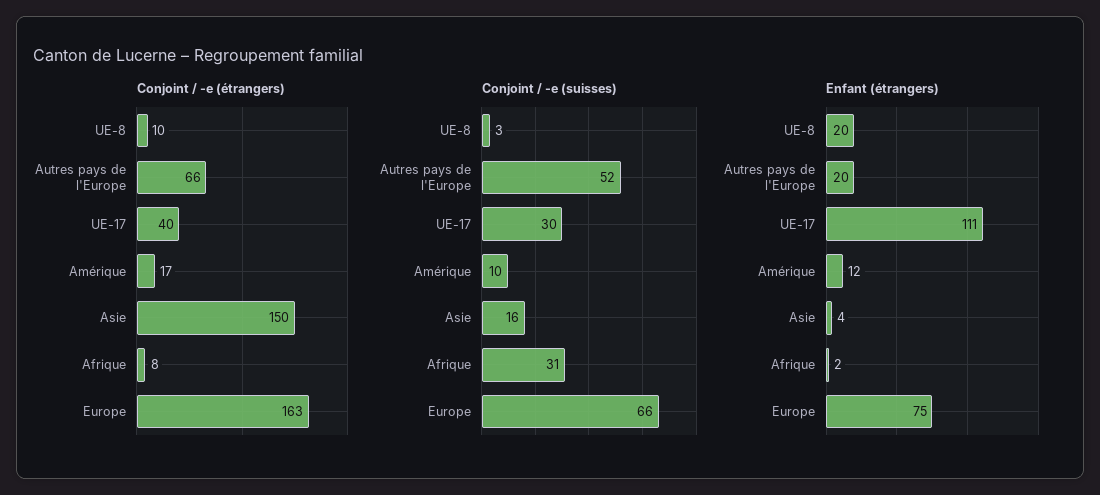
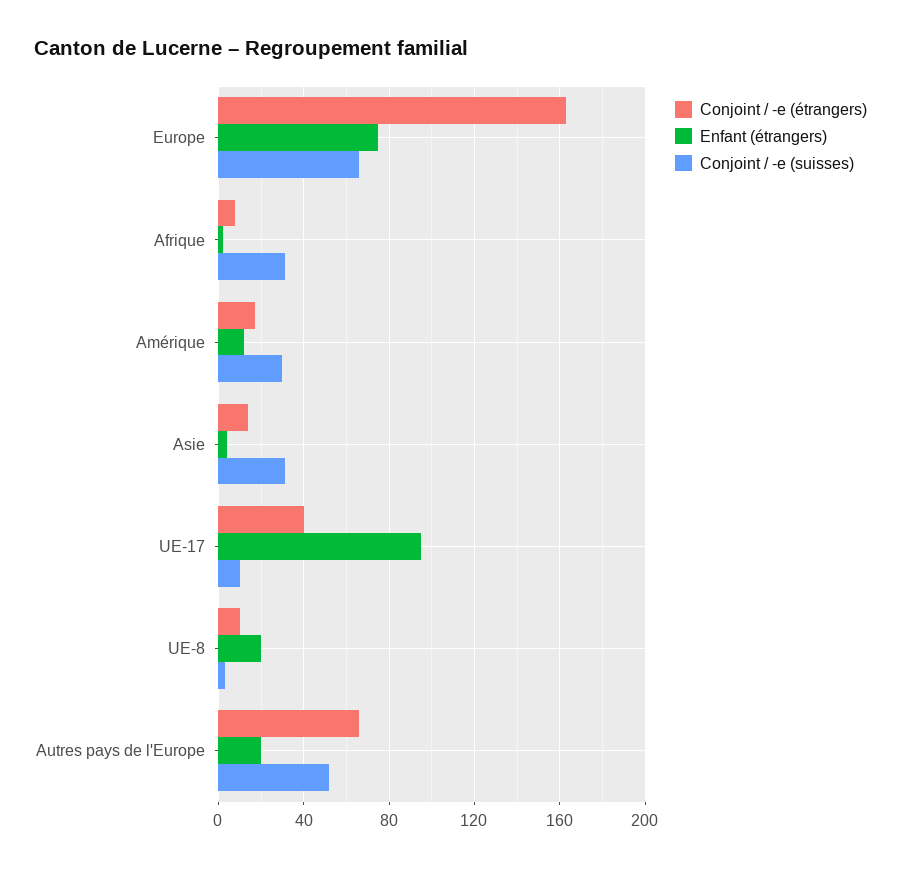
  {
    "Conjoint / -e (étrangers)": {
      "UE-8": 10,
      "Autres pays de l'Europe": 66,
      "UE-17": 40,
      "Amérique": 17,
-     "Asie": 150,
+     "Asie": 15,
      "Afrique": 8,
      "Europe": 163
    },
    "Conjoint / -e (suisses)": {
      "UE-8": 3,
      "Autres pays de l'Europe": 52,
-     "UE-17": 30,
+     "UE-17": 10,
-     "Amérique": 10,
+     "Amérique": 30,
-     "Asie": 16,
+     "Asie": 30,
      "Afrique": 31,
      "Europe": 66
    },
    "Enfant (étrangers)": {
      "UE-8": 20,
      "Autres pays de l'Europe": 20,
-     "UE-17": 111,
+     "UE-17": 95,
      "Amérique": 12,
      "Asie": 4,
      "Afrique": 2,
      "Europe": 75
    }
  }

